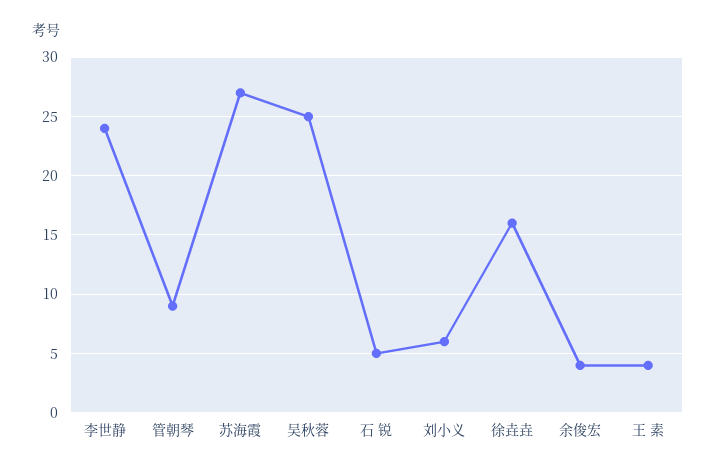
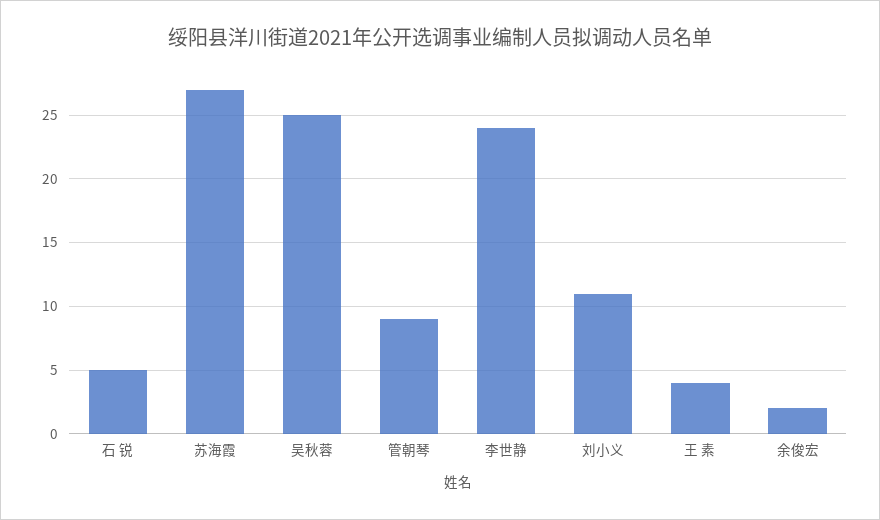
  {
    "李世静": 24,
    "管朝琴": 9,
    "苏海霞": 27,
    "吴秋蓉": 25,
    "石 锐": 5,
-   "刘小义": 6,
+   "刘小义": 11,
-   "徐垚垚": 16,
-   "余俊宏": 4,
+   "余俊宏": 2,
    "王 素": 4
  }

